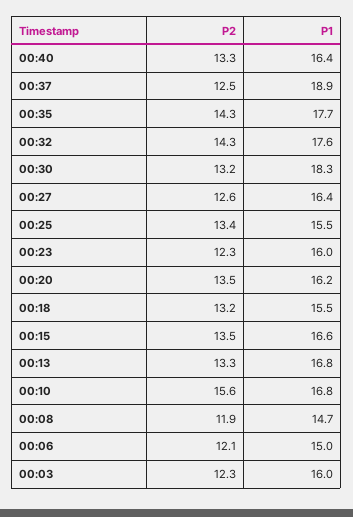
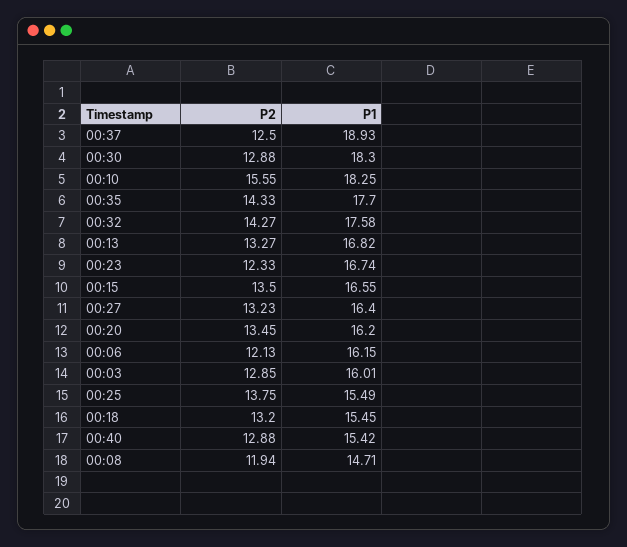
  {
    "P2": {
-     "00:40": 13.3,
+     "00:40": 12.88,
      "00:37": 12.5,
      "00:35": 14.33,
      "00:32": 14.27,
-     "00:30": 13.2,
+     "00:30": 12.88,
-     "00:27": 12.6,
+     "00:27": 13.23,
-     "00:25": 13.4,
+     "00:25": 13.75,
      "00:23": 12.33,
      "00:20": 13.45,
      "00:18": 13.2,
      "00:15": 13.5,
      "00:13": 13.27,
      "00:10": 15.55,
      "00:08": 11.94,
      "00:06": 12.13,
-     "00:03": 12.3
+     "00:03": 12.85
    },
    "P1": {
-     "00:40": 16.4,
+     "00:40": 15.42,
      "00:37": 18.93,
      "00:35": 17.7,
      "00:32": 17.58,
      "00:30": 18.3,
      "00:27": 16.4,
      "00:25": 15.49,
-     "00:23": 16,
+     "00:23": 16.74,
      "00:20": 16.2,
      "00:18": 15.45,
      "00:15": 16.55,
      "00:13": 16.82,
-     "00:10": 16.8,
+     "00:10": 18.25,
      "00:08": 14.71,
-     "00:06": 15,
+     "00:06": 16.15,
      "00:03": 16.01
    }
  }

